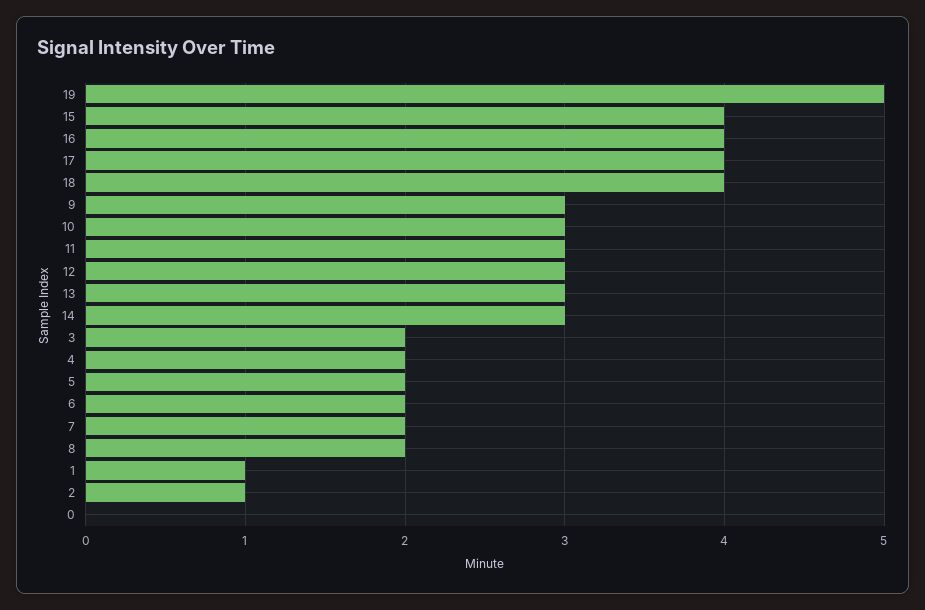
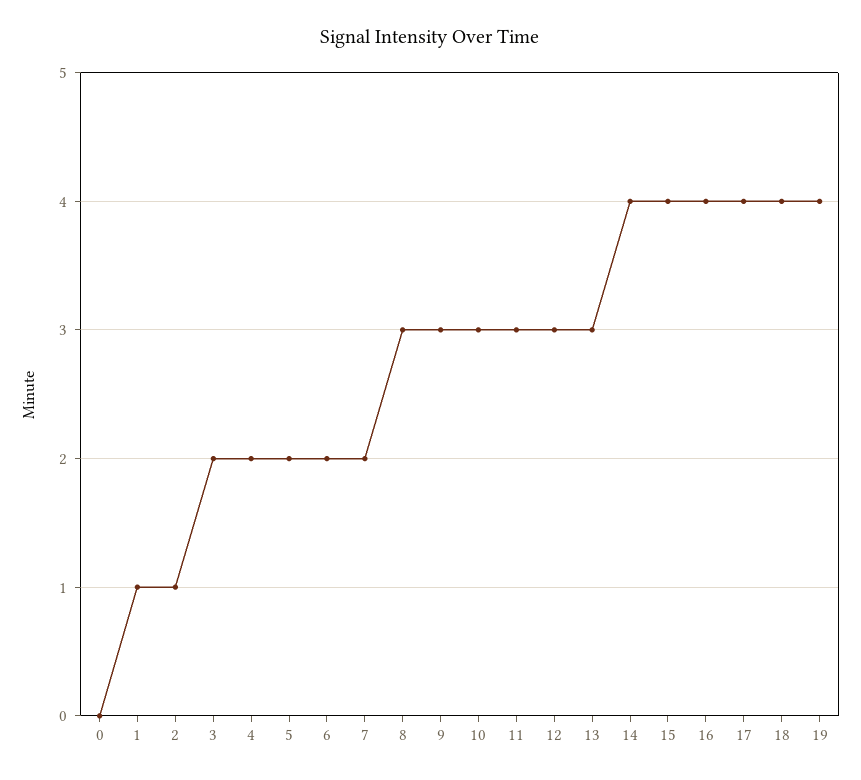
  {
-   "19": 5,
+   "19": 4,
    "15": 4,
    "16": 4,
    "17": 4,
    "18": 4,
    "9": 3,
    "10": 3,
    "11": 3,
    "12": 3,
    "13": 3,
-   "14": 3,
+   "14": 4,
    "3": 2,
    "4": 2,
    "5": 2,
    "6": 2,
    "7": 2,
-   "8": 2,
+   "8": 3,
    "1": 1,
    "2": 1,
    "0": 0
  }

